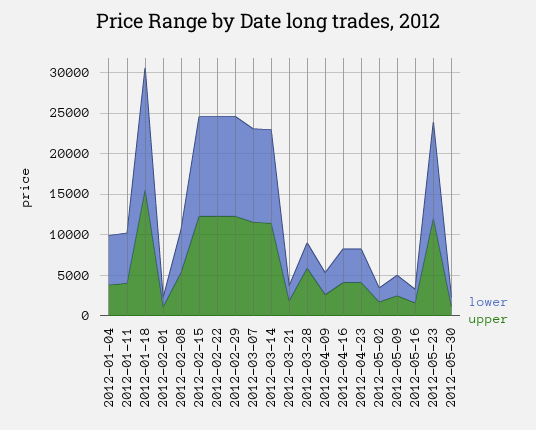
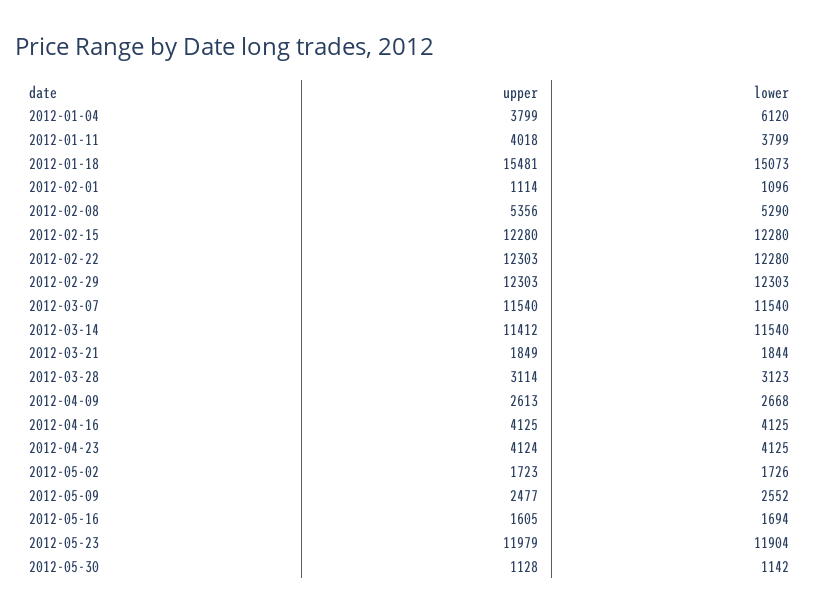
  {
    "lower": {
      "2012-01-04": 6120,
-     "2012-01-11": 6000,
+     "2012-01-11": 3799,
      "2012-01-18": 15073,
      "2012-02-01": 1096,
      "2012-02-08": 5290,
      "2012-02-15": 12280,
      "2012-02-22": 12280,
      "2012-02-29": 12303,
      "2012-03-07": 11540,
      "2012-03-14": 11540,
      "2012-03-21": 1844,
      "2012-03-28": 3123,
      "2012-04-09": 2668,
      "2012-04-16": 4125,
      "2012-04-23": 4125,
      "2012-05-02": 1726,
      "2012-05-09": 2552,
      "2012-05-16": 1694,
      "2012-05-23": 11904,
      "2012-05-30": 1142
    },
    "upper": {
      "2012-01-04": 3799,
      "2012-01-11": 4018,
      "2012-01-18": 15481,
      "2012-02-01": 1114,
      "2012-02-08": 5356,
      "2012-02-15": 12280,
      "2012-02-22": 12303,
      "2012-02-29": 12303,
      "2012-03-07": 11540,
      "2012-03-14": 11412,
      "2012-03-21": 1849,
-     "2012-03-28": 6000,
+     "2012-03-28": 3114,
      "2012-04-09": 2613,
      "2012-04-16": 4125,
      "2012-04-23": 4124,
      "2012-05-02": 1723,
      "2012-05-09": 2477,
      "2012-05-16": 1605,
      "2012-05-23": 11979,
      "2012-05-30": 1128
    }
  }

